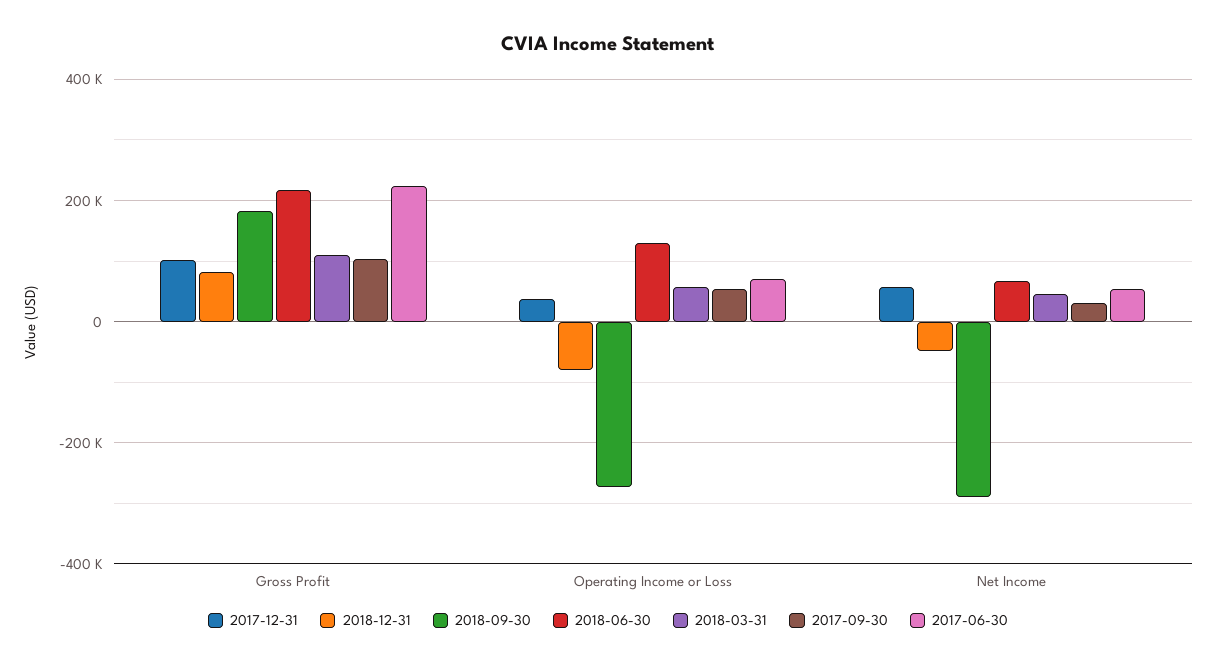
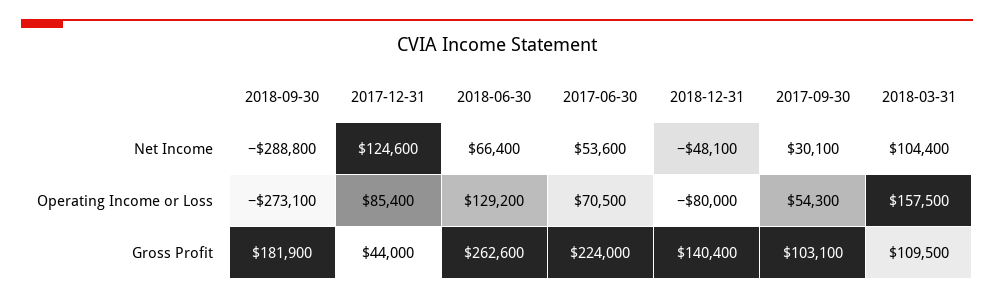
  {
    "2017-12-31": {
-     "Gross Profit": 100000,
+     "Gross Profit": 44000,
-     "Operating Income or Loss": 40000,
+     "Operating Income or Loss": 85400,
-     "Net Income": 60000
+     "Net Income": 124600
    },
    "2018-12-31": {
-     "Gross Profit": 80000,
+     "Gross Profit": 140400,
      "Operating Income or Loss": -80000,
      "Net Income": -48100
    },
    "2018-09-30": {
      "Gross Profit": 181900,
      "Operating Income or Loss": -273100,
      "Net Income": -288800
    },
    "2018-06-30": {
-     "Gross Profit": 220000,
+     "Gross Profit": 262600,
      "Operating Income or Loss": 129200,
      "Net Income": 66400
    },
    "2018-03-31": {
      "Gross Profit": 109500,
-     "Operating Income or Loss": 60000,
+     "Operating Income or Loss": 157500,
-     "Net Income": 40000
+     "Net Income": 104400
    },
    "2017-09-30": {
      "Gross Profit": 103100,
      "Operating Income or Loss": 54300,
      "Net Income": 30100
    },
    "2017-06-30": {
      "Gross Profit": 224000,
      "Operating Income or Loss": 70500,
      "Net Income": 53600
    }
  }

